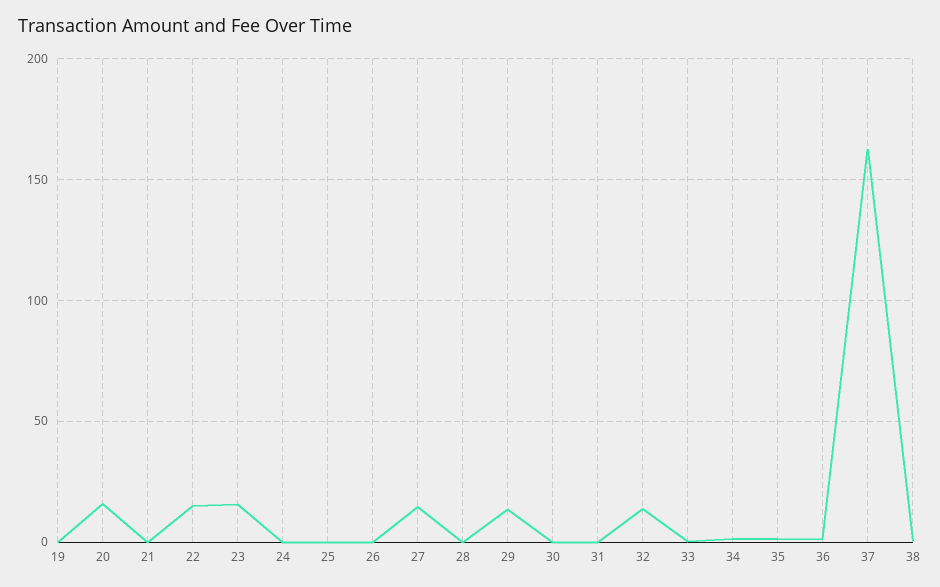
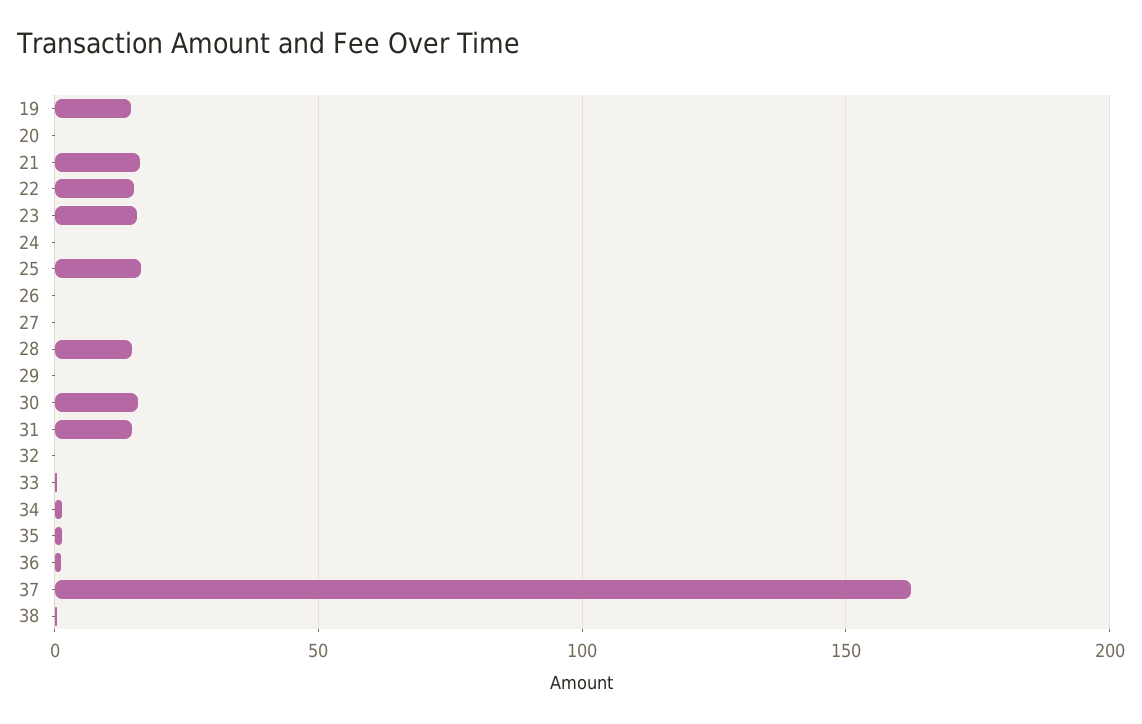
  {
-   "19": 0,
+   "19": 15,
-   "20": 15,
+   "20": 0,
-   "21": 0,
+   "21": 15,
    "22": 15,
    "23": 15,
    "24": 0,
-   "25": 0,
+   "25": 15,
    "26": 0,
-   "27": 15,
+   "27": 0,
-   "28": 0,
+   "28": 15,
-   "29": 15,
+   "29": 0,
-   "30": 0,
+   "30": 15,
-   "31": 0,
+   "31": 15,
-   "32": 15,
+   "32": 0,
    "33": 0,
    "34": 0,
    "35": 0,
    "36": 0,
    "37": 160,
    "38": 0
  }

